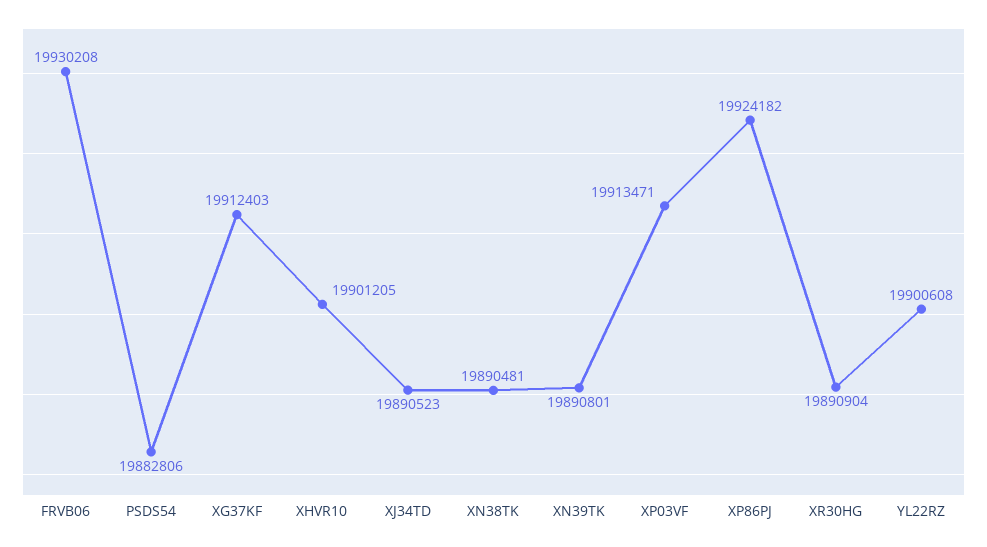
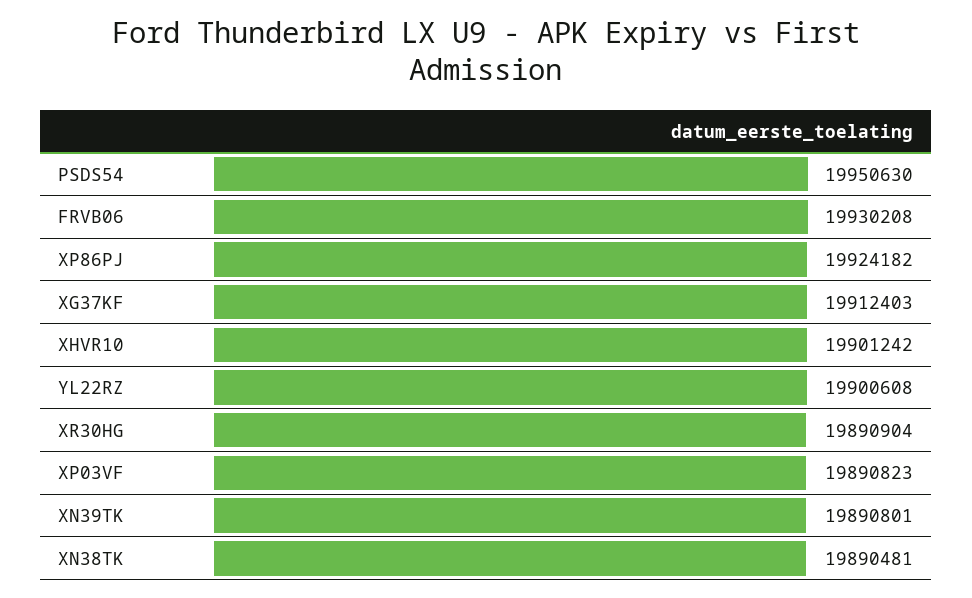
  {
    "FRVB06": 19930208,
-   "PSDS54": 19882806,
+   "PSDS54": 19950630,
    "XG37KF": 19912403,
-   "XHVR10": 19901205,
+   "XHVR10": 19901242,
-   "XJ34TD": 19890523,
    "XN38TK": 19890481,
    "XN39TK": 19890801,
-   "XP03VF": 19913471,
+   "XP03VF": 19890823,
    "XP86PJ": 19924182,
    "XR30HG": 19890904,
    "YL22RZ": 19900608
  }

